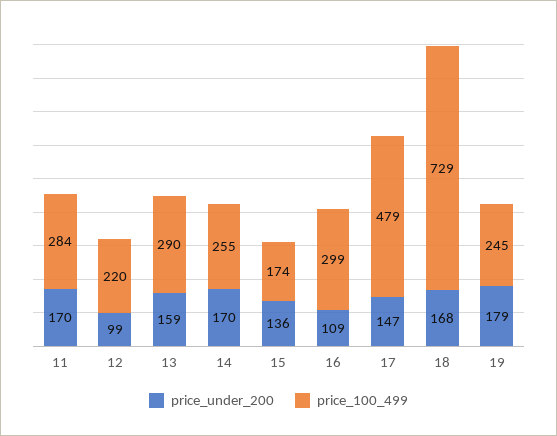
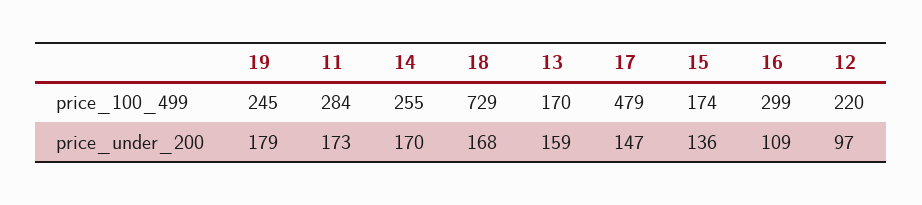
  {
    "price_under_200": {
-     "11": 170,
+     "11": 173,
-     "12": 99,
+     "12": 97,
      "13": 159,
      "14": 170,
      "15": 136,
      "16": 109,
      "17": 147,
      "18": 168,
      "19": 179
    },
    "price_100_499": {
      "11": 284,
      "12": 220,
-     "13": 290,
+     "13": 170,
      "14": 255,
      "15": 174,
      "16": 299,
      "17": 479,
      "18": 729,
      "19": 245
    }
  }

